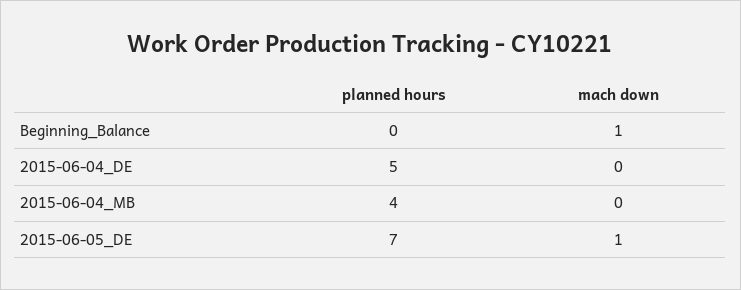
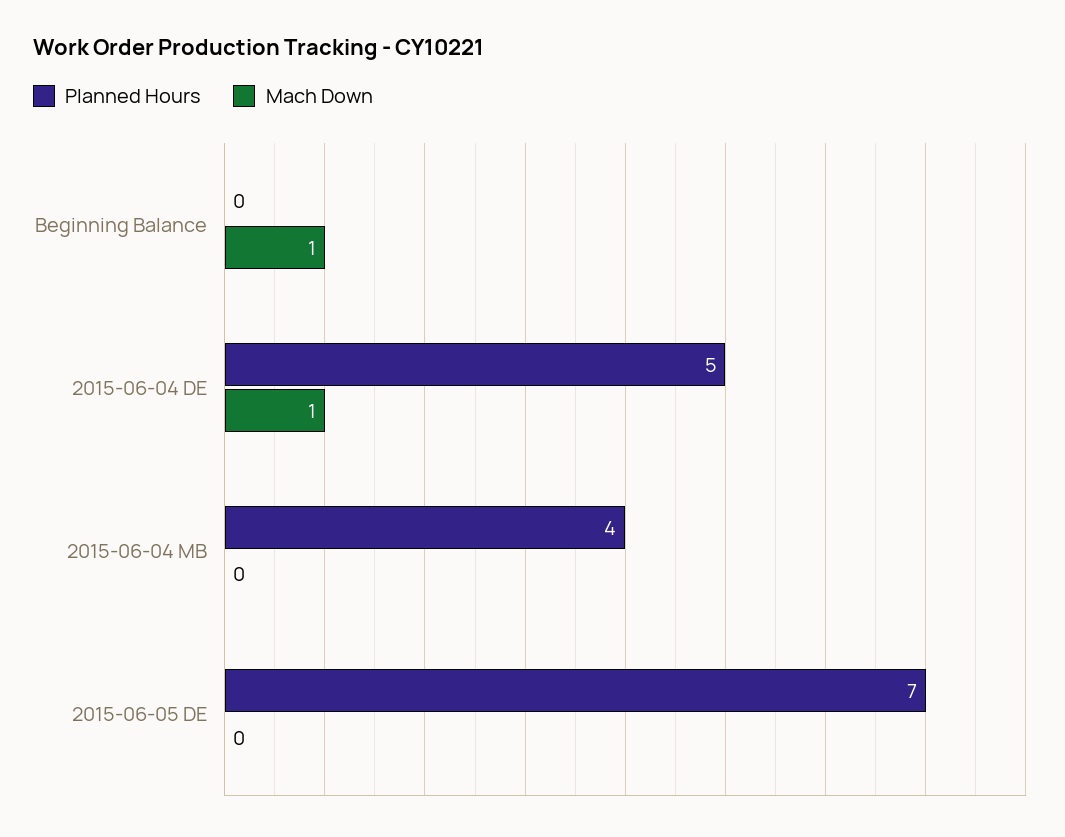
  {
    "planned hours": {
      "Beginning_Balance": 0,
      "2015-06-04_DE": 5,
      "2015-06-04_MB": 4,
      "2015-06-05_DE": 7
    },
    "mach down": {
      "Beginning_Balance": 1,
-     "2015-06-04_DE": 0,
+     "2015-06-04_DE": 1,
      "2015-06-04_MB": 0,
-     "2015-06-05_DE": 1
+     "2015-06-05_DE": 0
    }
  }

